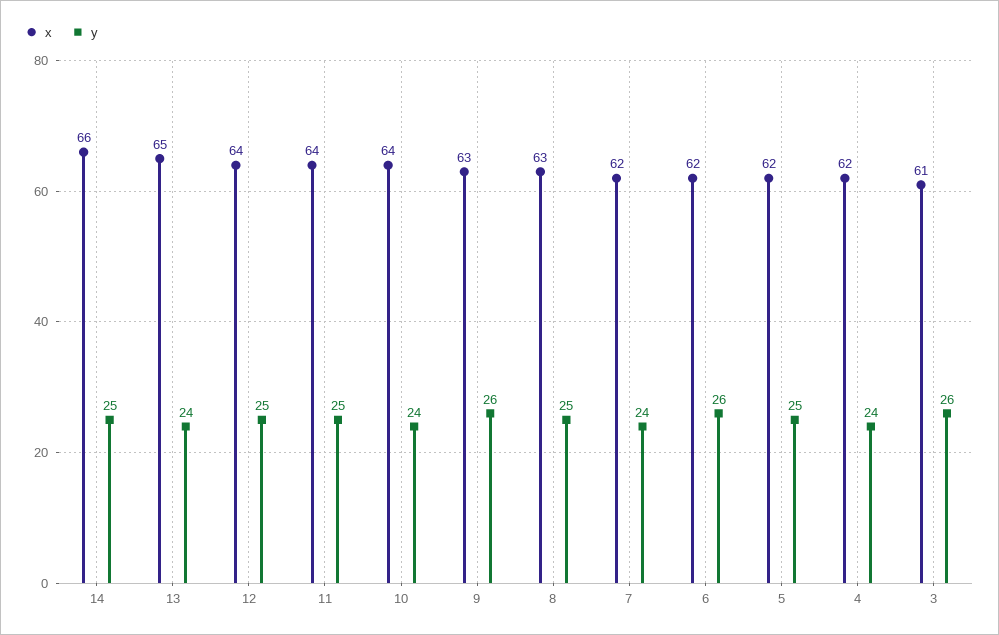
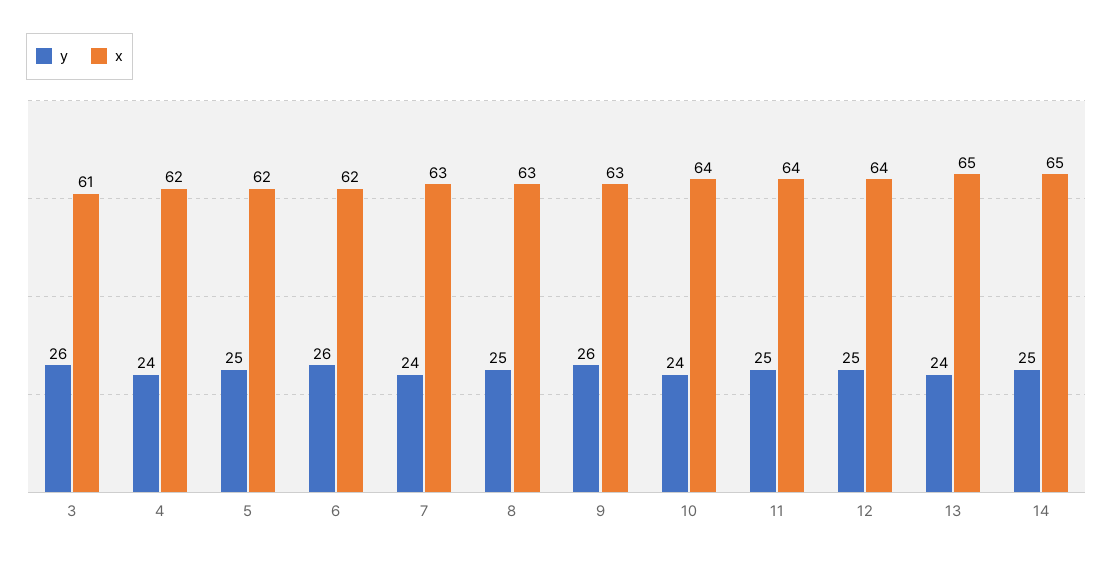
  {
    "x": {
-     "14": 66,
+     "14": 65,
      "13": 65,
      "12": 64,
      "11": 64,
      "10": 64,
      "9": 63,
      "8": 63,
-     "7": 62,
+     "7": 63,
      "6": 62,
      "5": 62,
      "4": 62,
      "3": 61
    },
    "y": {
      "14": 25,
      "13": 24,
      "12": 25,
      "11": 25,
      "10": 24,
      "9": 26,
      "8": 25,
      "7": 24,
      "6": 26,
      "5": 25,
      "4": 24,
      "3": 26
    }
  }

